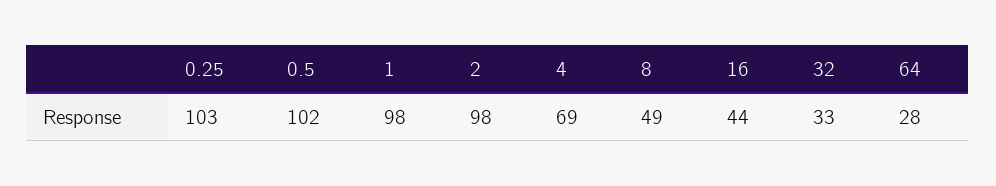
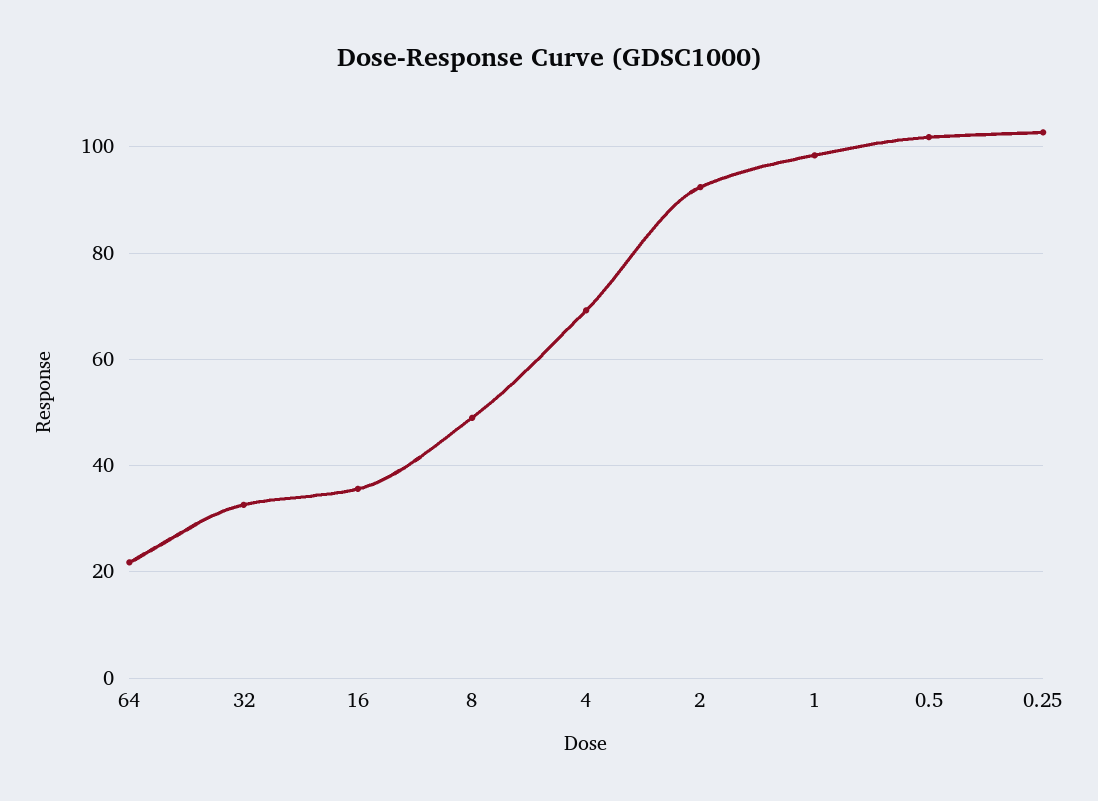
  {
    "0.25": 103,
    "0.5": 102,
    "1": 98,
-   "2": 98,
+   "2": 92,
    "4": 69,
    "8": 49,
-   "16": 44,
+   "16": 36,
    "32": 33,
-   "64": 28
+   "64": 22
  }

